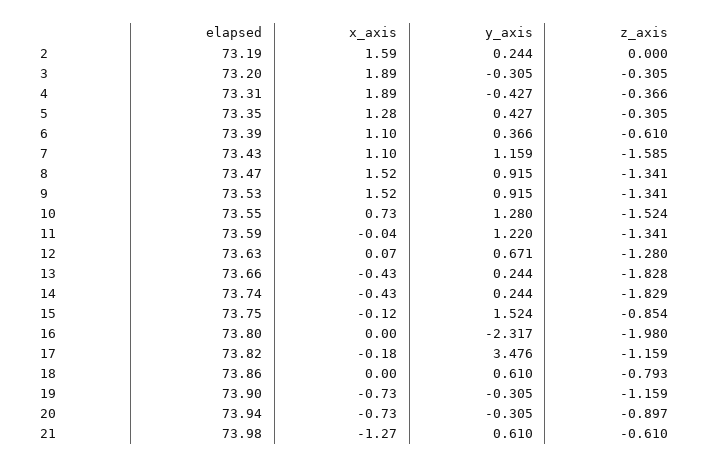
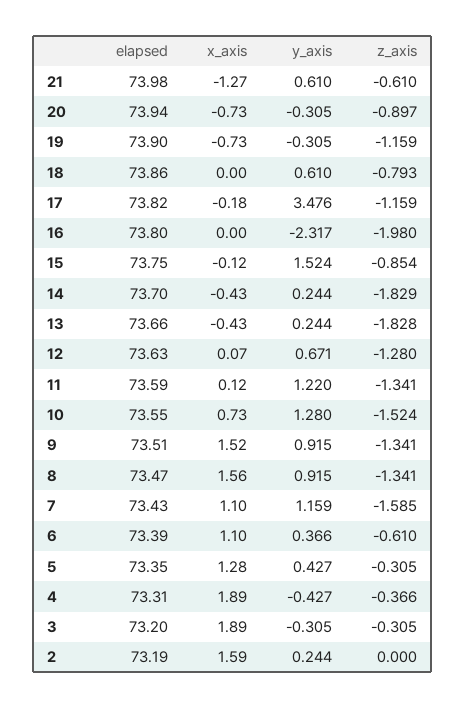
  {
    "elapsed": {
      "2": 73.19,
      "3": 73.2,
      "4": 73.31,
      "5": 73.35,
      "6": 73.39,
      "7": 73.43,
      "8": 73.47,
-     "9": 73.53,
+     "9": 73.51,
      "10": 73.55,
      "11": 73.59,
      "12": 73.63,
      "13": 73.66,
-     "14": 73.74,
+     "14": 73.7,
      "15": 73.75,
      "16": 73.8,
      "17": 73.82,
      "18": 73.86,
      "19": 73.9,
      "20": 73.94,
      "21": 73.98
    },
    "x_axis": {
      "2": 1.59,
      "3": 1.89,
      "4": 1.89,
      "5": 1.28,
      "6": 1.1,
      "7": 1.1,
-     "8": 1.52,
+     "8": 1.56,
      "9": 1.52,
      "10": 0.73,
-     "11": -0.04,
+     "11": 0.12,
      "12": 0.07,
      "13": -0.43,
      "14": -0.43,
      "15": -0.12,
      "16": 0,
      "17": -0.18,
      "18": 0,
      "19": -0.73,
      "20": -0.73,
      "21": -1.27
    },
    "y_axis": {
      "2": 0.244,
      "3": -0.305,
      "4": -0.427,
      "5": 0.427,
      "6": 0.366,
      "7": 1.159,
      "8": 0.915,
      "9": 0.915,
      "10": 1.28,
      "11": 1.22,
      "12": 0.671,
      "13": 0.244,
      "14": 0.244,
      "15": 1.524,
      "16": -2.317,
      "17": 3.476,
      "18": 0.61,
      "19": -0.305,
      "20": -0.305,
      "21": 0.61
    },
    "z_axis": {
      "2": 0,
      "3": -0.305,
      "4": -0.366,
      "5": -0.305,
      "6": -0.61,
      "7": -1.585,
      "8": -1.341,
      "9": -1.341,
      "10": -1.524,
      "11": -1.341,
      "12": -1.28,
      "13": -1.828,
      "14": -1.829,
      "15": -0.854,
      "16": -1.98,
      "17": -1.159,
      "18": -0.793,
      "19": -1.159,
      "20": -0.897,
      "21": -0.61
    }
  }

